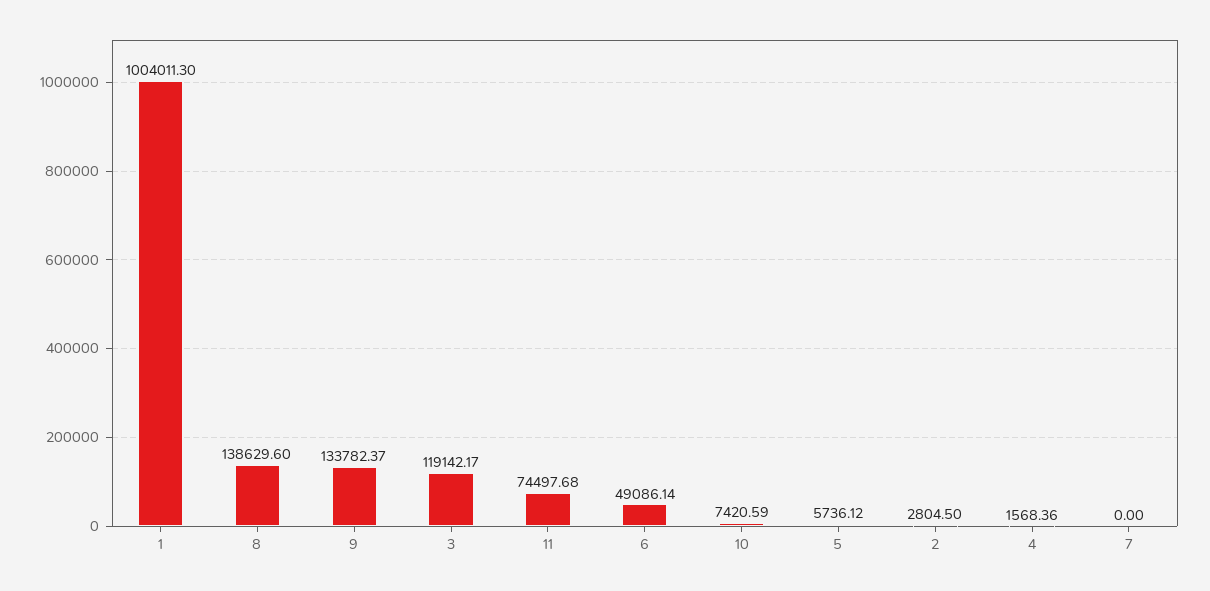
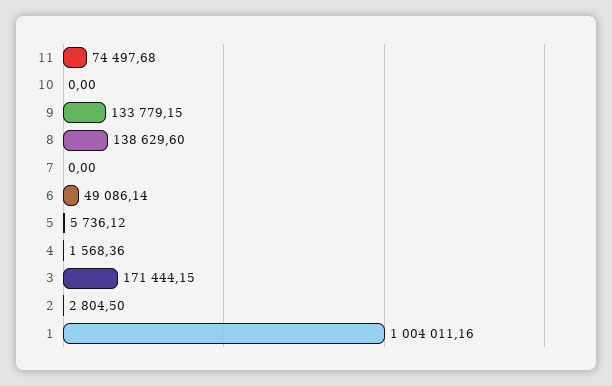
  {
-   "1": 1004011.3,
+   "1": 1004011.16,
    "8": 138629.6,
-   "9": 133782.37,
+   "9": 133779.15,
-   "3": 119142.17,
+   "3": 171444.15,
    "11": 74497.68,
    "6": 49086.14,
-   "10": 7420.59,
+   "10": 0,
    "5": 5736.12,
    "2": 2804.5,
    "4": 1568.36,
    "7": 0
  }

